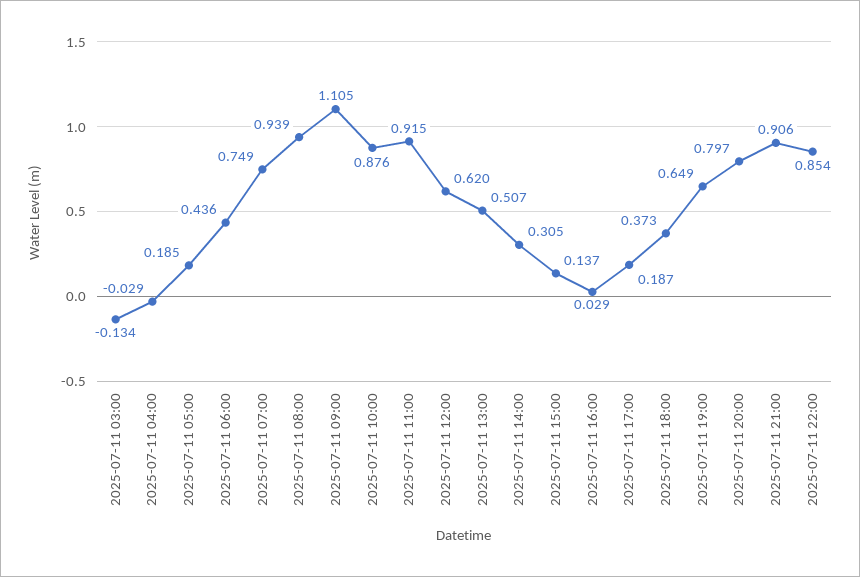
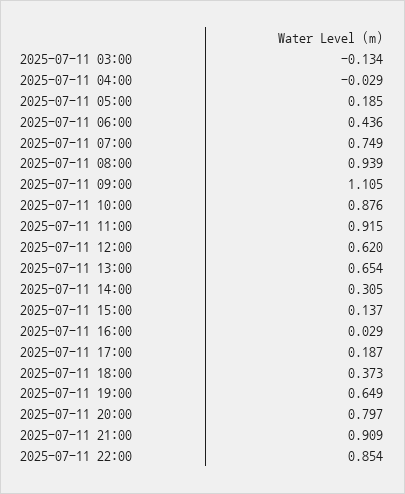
  {
    "2025-07-11 03:00": -0.134,
    "2025-07-11 04:00": -0.029,
    "2025-07-11 05:00": 0.185,
    "2025-07-11 06:00": 0.436,
    "2025-07-11 07:00": 0.749,
    "2025-07-11 08:00": 0.939,
    "2025-07-11 09:00": 1.105,
    "2025-07-11 10:00": 0.876,
    "2025-07-11 11:00": 0.915,
    "2025-07-11 12:00": 0.62,
-   "2025-07-11 13:00": 0.507,
+   "2025-07-11 13:00": 0.654,
    "2025-07-11 14:00": 0.305,
    "2025-07-11 15:00": 0.137,
    "2025-07-11 16:00": 0.029,
    "2025-07-11 17:00": 0.187,
    "2025-07-11 18:00": 0.373,
    "2025-07-11 19:00": 0.649,
    "2025-07-11 20:00": 0.797,
-   "2025-07-11 21:00": 0.906,
+   "2025-07-11 21:00": 0.909,
    "2025-07-11 22:00": 0.854
  }

